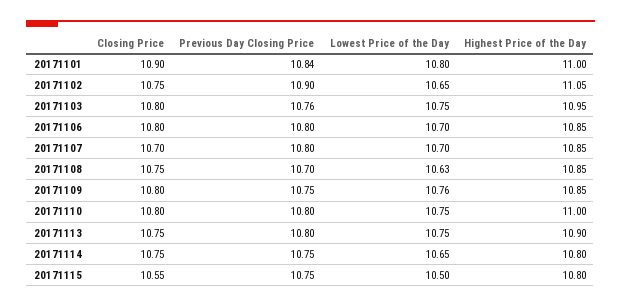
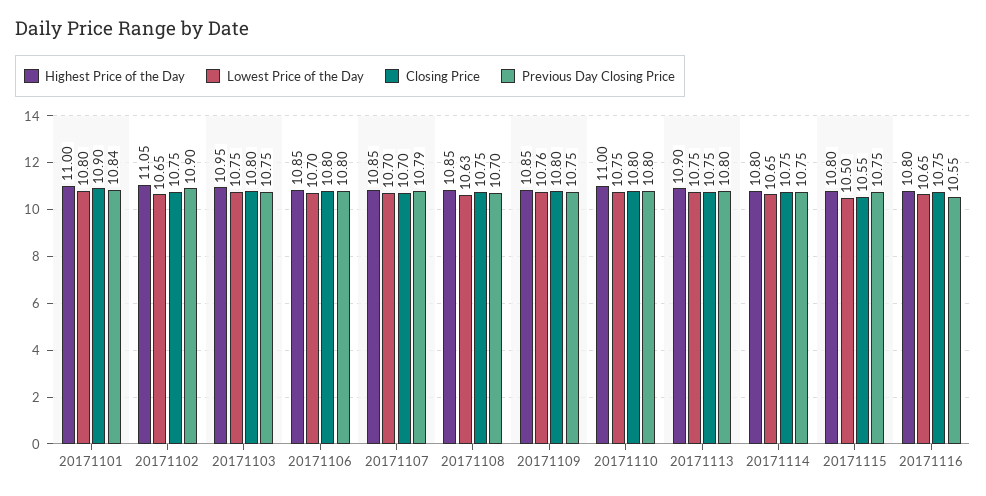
  {
    "Closing Price": {
      "20171101": 10.9,
      "20171102": 10.75,
      "20171103": 10.8,
      "20171106": 10.8,
      "20171107": 10.7,
      "20171108": 10.75,
      "20171109": 10.8,
      "20171110": 10.8,
      "20171113": 10.75,
      "20171114": 10.75,
-     "20171115": 10.55
+     "20171115": 10.55,
+     "20171116": 10.75
    },
    "Previous Day Closing Price": {
      "20171101": 10.84,
      "20171102": 10.9,
-     "20171103": 10.76,
+     "20171103": 10.75,
      "20171106": 10.8,
-     "20171107": 10.8,
+     "20171107": 10.79,
      "20171108": 10.7,
      "20171109": 10.75,
      "20171110": 10.8,
      "20171113": 10.8,
      "20171114": 10.75,
-     "20171115": 10.75
+     "20171115": 10.75,
+     "20171116": 10.55
    },
    "Lowest Price of the Day": {
      "20171101": 10.8,
      "20171102": 10.65,
      "20171103": 10.75,
      "20171106": 10.7,
      "20171107": 10.7,
      "20171108": 10.63,
      "20171109": 10.76,
      "20171110": 10.75,
      "20171113": 10.75,
      "20171114": 10.65,
-     "20171115": 10.5
+     "20171115": 10.5,
+     "20171116": 10.65
    },
    "Highest Price of the Day": {
      "20171101": 11,
      "20171102": 11.05,
      "20171103": 10.95,
      "20171106": 10.85,
      "20171107": 10.85,
      "20171108": 10.85,
      "20171109": 10.85,
      "20171110": 11,
      "20171113": 10.9,
      "20171114": 10.8,
-     "20171115": 10.8
+     "20171115": 10.8,
+     "20171116": 10.8
    }
  }

